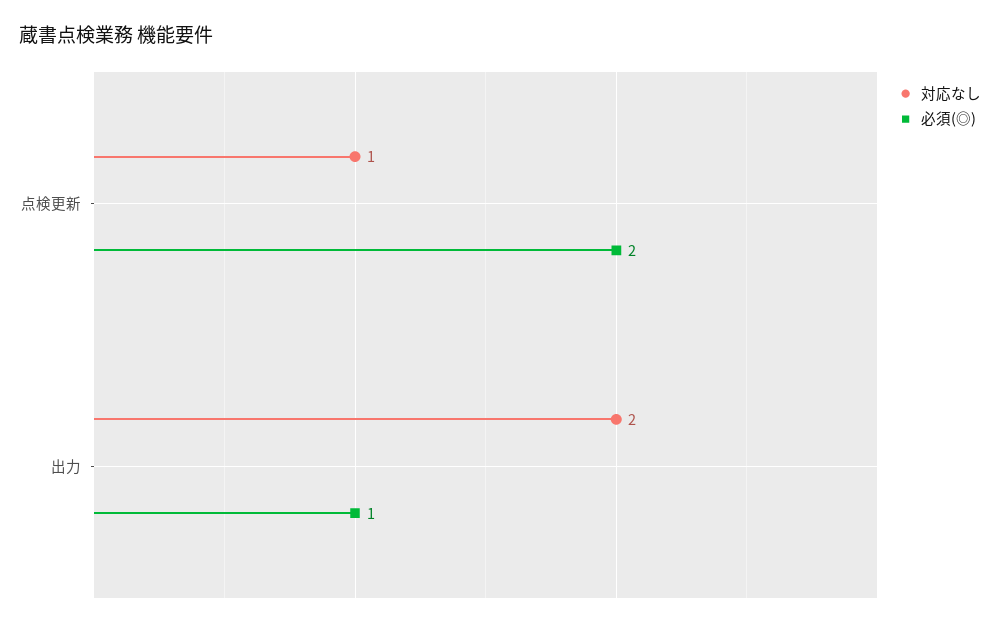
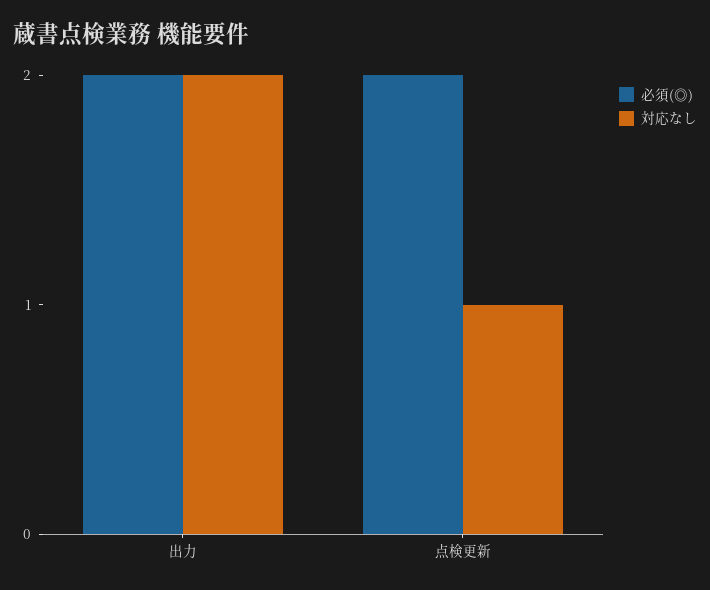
  {
    "対応なし": {
      "点検更新": 1,
      "出力": 2
    },
    "必須(◎)": {
      "点検更新": 2,
-     "出力": 1
+     "出力": 2
    }
  }

